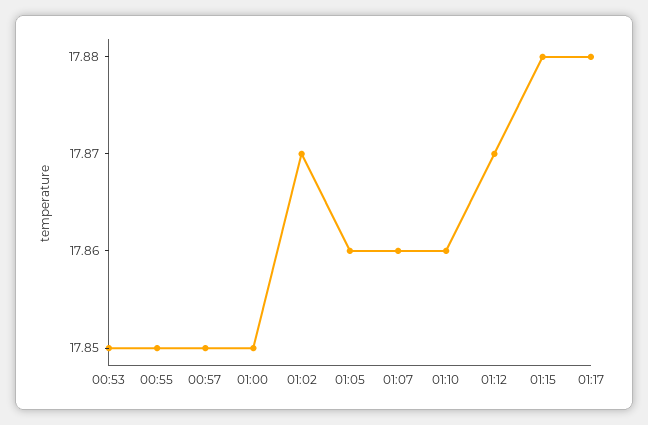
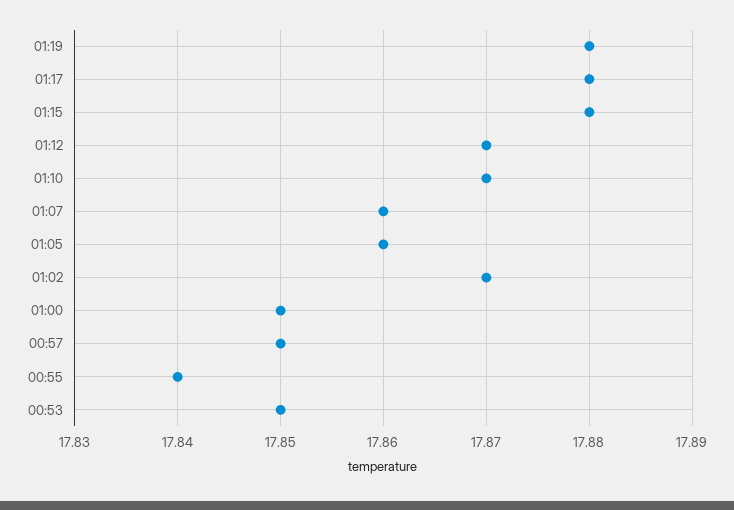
  {
    "00:53": 17.85,
-   "00:55": 17.85,
+   "00:55": 17.84,
    "00:57": 17.85,
    "01:00": 17.85,
    "01:02": 17.87,
    "01:05": 17.86,
    "01:07": 17.86,
-   "01:10": 17.86,
+   "01:10": 17.87,
    "01:12": 17.87,
    "01:15": 17.88,
-   "01:17": 17.88
+   "01:17": 17.88,
+   "01:19": 17.88
  }

